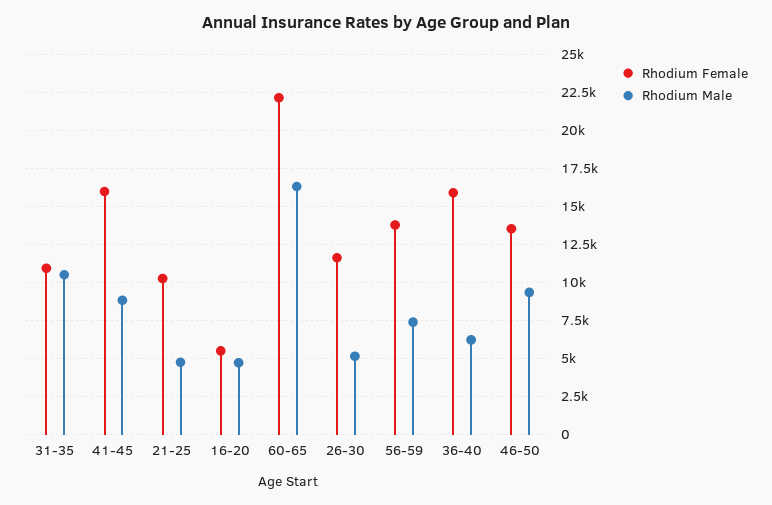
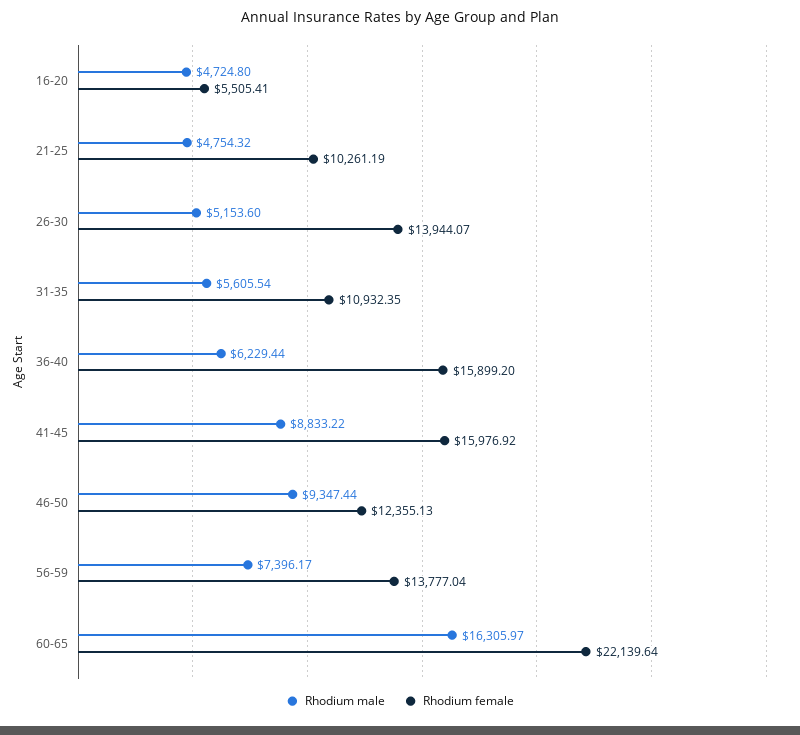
  {
    "Rhodium Female": {
      "31-35": 10932.35,
      "41-45": 15976.92,
      "21-25": 10261.19,
      "16-20": 5505.41,
      "60-65": 22139.64,
-     "26-30": 11500,
+     "26-30": 13944.07,
      "56-59": 13777.04,
      "36-40": 15899.2,
-     "46-50": 13500
+     "46-50": 12355.13
    },
    "Rhodium Male": {
-     "31-35": 10500,
+     "31-35": 5605.54,
      "41-45": 8833.22,
      "21-25": 4754.32,
      "16-20": 4724.8,
      "60-65": 16305.97,
      "26-30": 5153.6,
      "56-59": 7396.17,
      "36-40": 6229.44,
      "46-50": 9347.44
    }
  }

